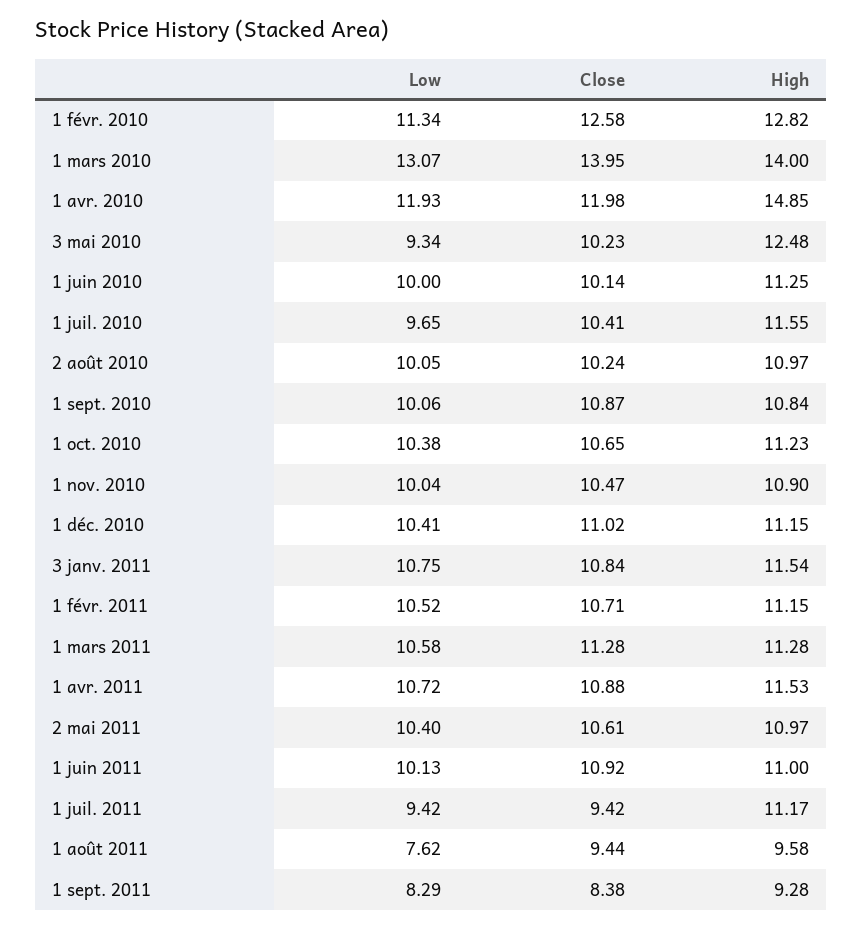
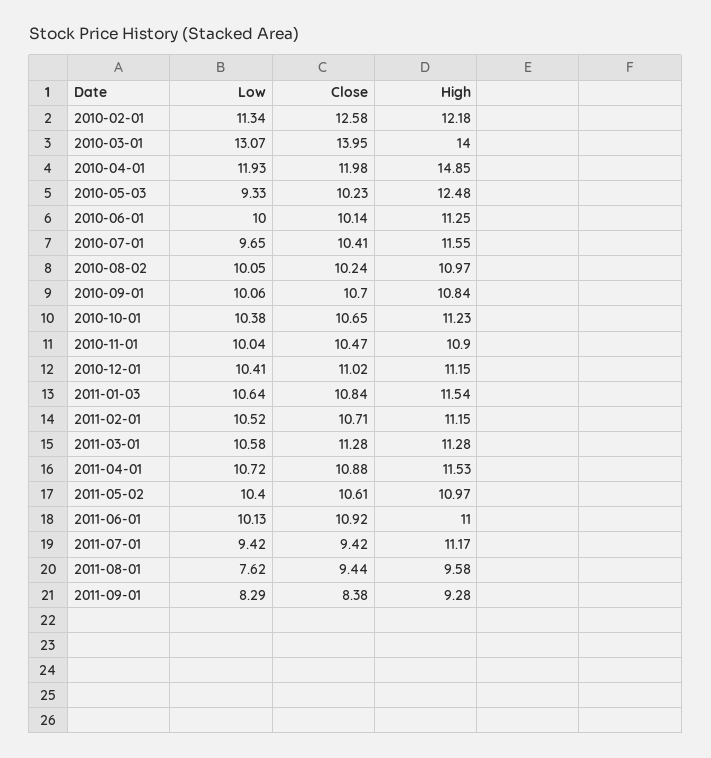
  {
    "Low": {
      "1 févr. 2010": 11.34,
      "1 mars 2010": 13.07,
      "1 avr. 2010": 11.93,
-     "3 mai 2010": 9.34,
+     "3 mai 2010": 9.33,
      "1 juin 2010": 10,
      "1 juil. 2010": 9.65,
      "2 août 2010": 10.05,
      "1 sept. 2010": 10.06,
      "1 oct. 2010": 10.38,
      "1 nov. 2010": 10.04,
      "1 déc. 2010": 10.41,
-     "3 janv. 2011": 10.75,
+     "3 janv. 2011": 10.64,
      "1 févr. 2011": 10.52,
      "1 mars 2011": 10.58,
      "1 avr. 2011": 10.72,
      "2 mai 2011": 10.4,
      "1 juin 2011": 10.13,
      "1 juil. 2011": 9.42,
      "1 août 2011": 7.62,
      "1 sept. 2011": 8.29
    },
    "Close": {
      "1 févr. 2010": 12.58,
      "1 mars 2010": 13.95,
      "1 avr. 2010": 11.98,
      "3 mai 2010": 10.23,
      "1 juin 2010": 10.14,
      "1 juil. 2010": 10.41,
      "2 août 2010": 10.24,
-     "1 sept. 2010": 10.87,
+     "1 sept. 2010": 10.7,
      "1 oct. 2010": 10.65,
      "1 nov. 2010": 10.47,
      "1 déc. 2010": 11.02,
      "3 janv. 2011": 10.84,
      "1 févr. 2011": 10.71,
      "1 mars 2011": 11.28,
      "1 avr. 2011": 10.88,
      "2 mai 2011": 10.61,
      "1 juin 2011": 10.92,
      "1 juil. 2011": 9.42,
      "1 août 2011": 9.44,
      "1 sept. 2011": 8.38
    },
    "High": {
-     "1 févr. 2010": 12.82,
+     "1 févr. 2010": 12.18,
      "1 mars 2010": 14,
      "1 avr. 2010": 14.85,
      "3 mai 2010": 12.48,
      "1 juin 2010": 11.25,
      "1 juil. 2010": 11.55,
      "2 août 2010": 10.97,
      "1 sept. 2010": 10.84,
      "1 oct. 2010": 11.23,
      "1 nov. 2010": 10.9,
      "1 déc. 2010": 11.15,
      "3 janv. 2011": 11.54,
      "1 févr. 2011": 11.15,
      "1 mars 2011": 11.28,
      "1 avr. 2011": 11.53,
      "2 mai 2011": 10.97,
      "1 juin 2011": 11,
      "1 juil. 2011": 11.17,
      "1 août 2011": 9.58,
      "1 sept. 2011": 9.28
    }
  }

